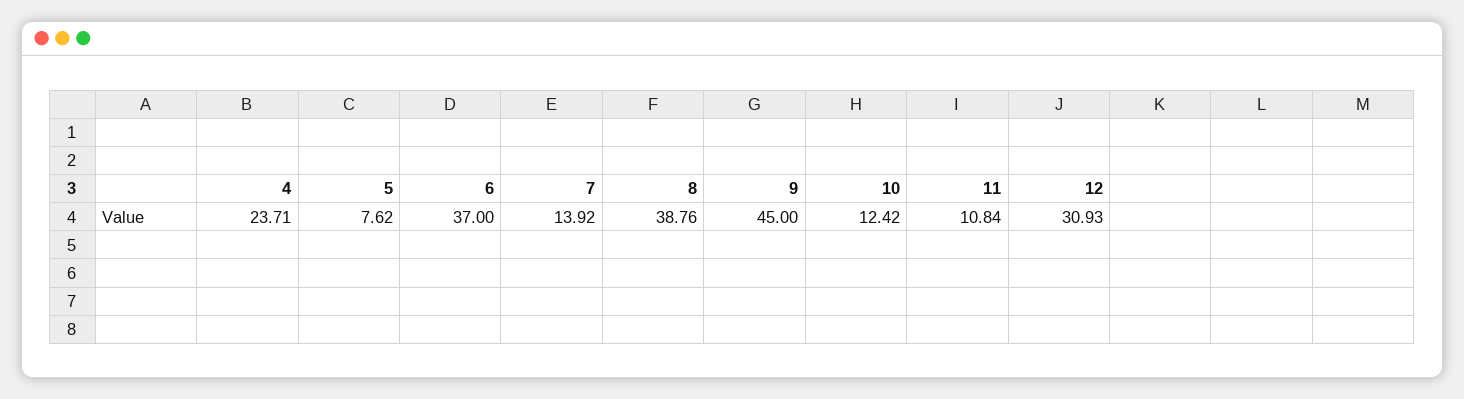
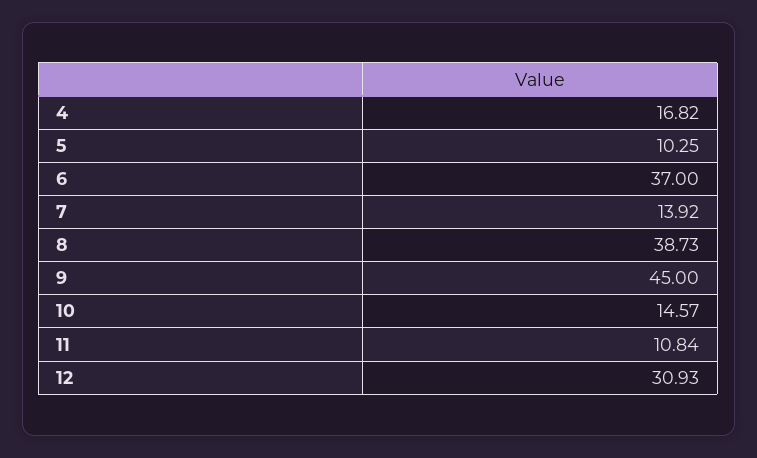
  {
-   "4": 23.71,
+   "4": 16.82,
-   "5": 7.62,
+   "5": 10.25,
    "6": 37,
    "7": 13.92,
-   "8": 38.76,
+   "8": 38.73,
    "9": 45,
-   "10": 12.42,
+   "10": 14.57,
    "11": 10.84,
    "12": 30.93
  }

